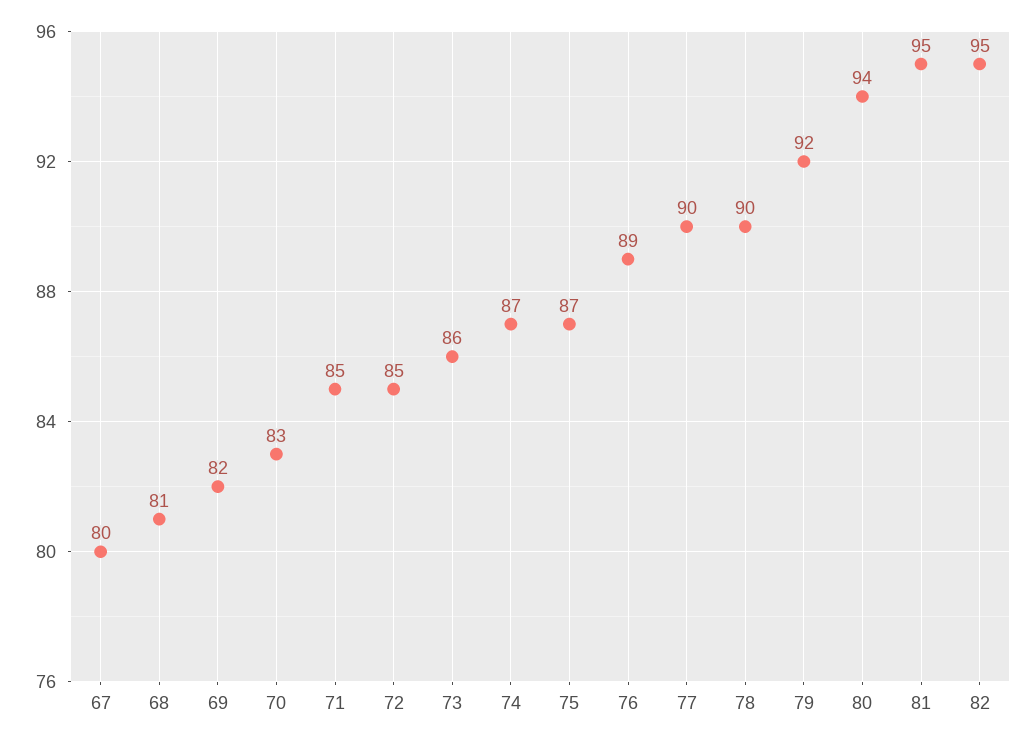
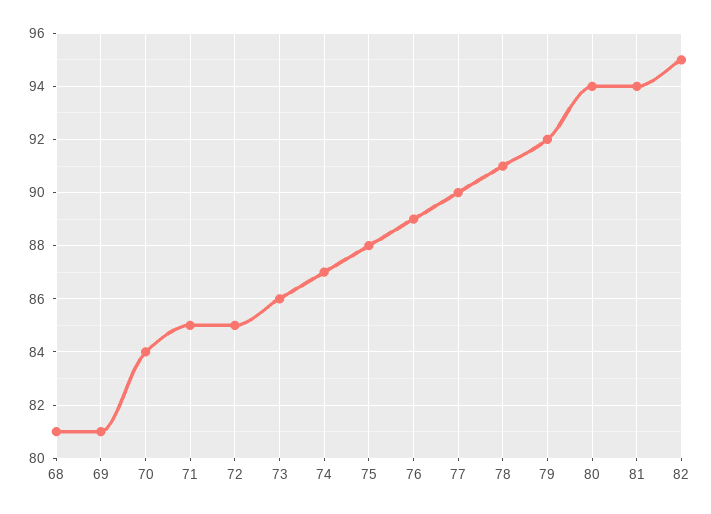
  {
-   "67": 80,
    "68": 81,
-   "69": 82,
+   "69": 81,
-   "70": 83,
+   "70": 84,
    "71": 85,
    "72": 85,
    "73": 86,
    "74": 87,
-   "75": 87,
+   "75": 88,
    "76": 89,
    "77": 90,
-   "78": 90,
+   "78": 91,
    "79": 92,
    "80": 94,
-   "81": 95,
+   "81": 94,
    "82": 95
  }

